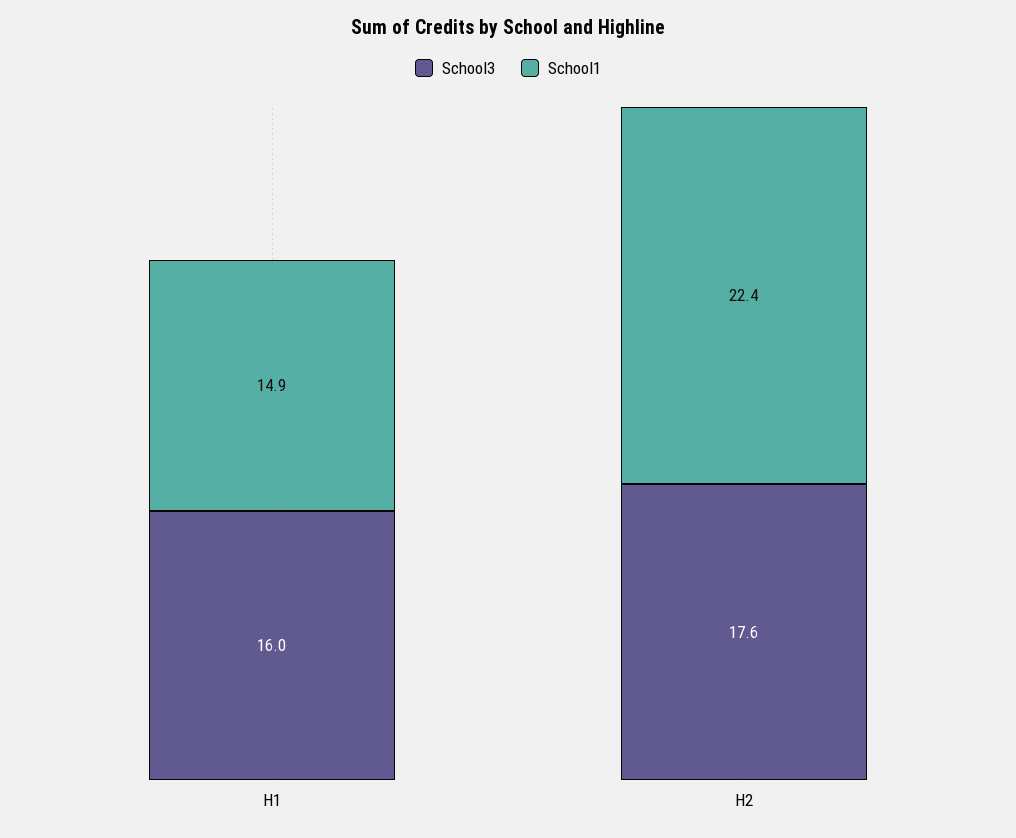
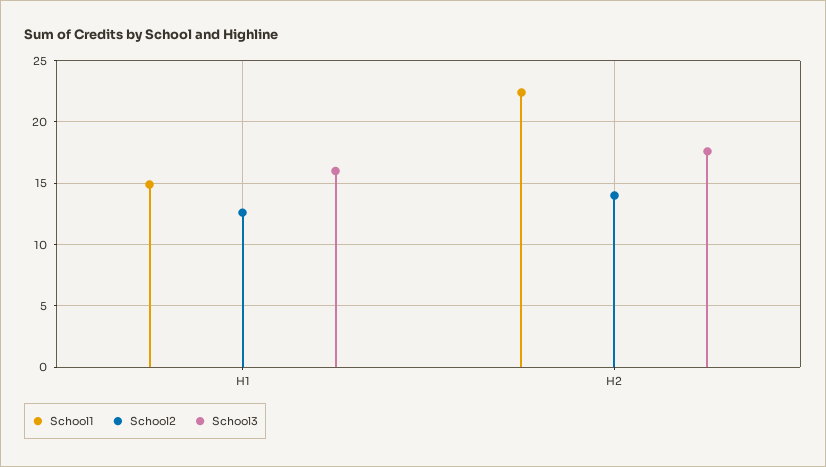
  {
    "School3": {
      "H1": 16,
      "H2": 17.6
    },
    "School1": {
      "H1": 14.9,
      "H2": 22.4
-   }
+   },
+   "School2": {
+     "H1": 12.5,
+     "H2": 14
+   }
  }

